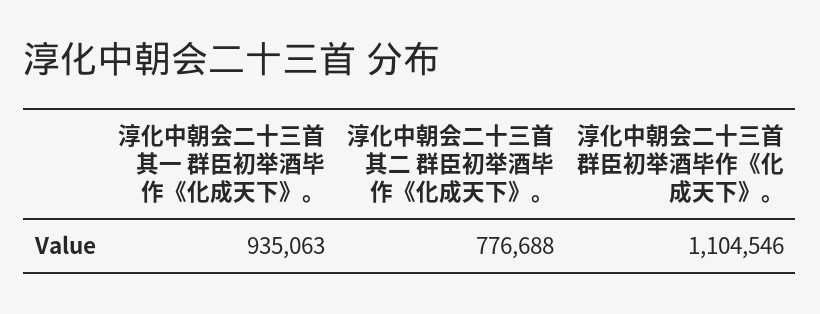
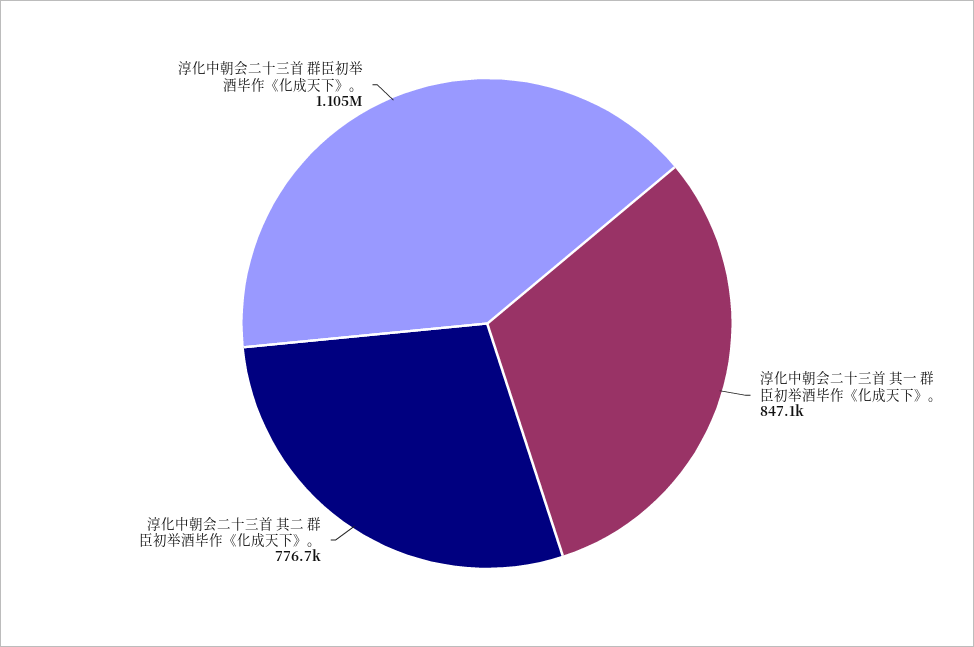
  {
-   "淳化中朝会二十三首 其一 群臣初举酒毕作《化成天下》。": 935063,
+   "淳化中朝会二十三首 其一 群臣初举酒毕作《化成天下》。": 847100,
    "淳化中朝会二十三首 其二 群臣初举酒毕作《化成天下》。": 776688,
    "淳化中朝会二十三首 群臣初举酒毕作《化成天下》。": 1104546
  }

